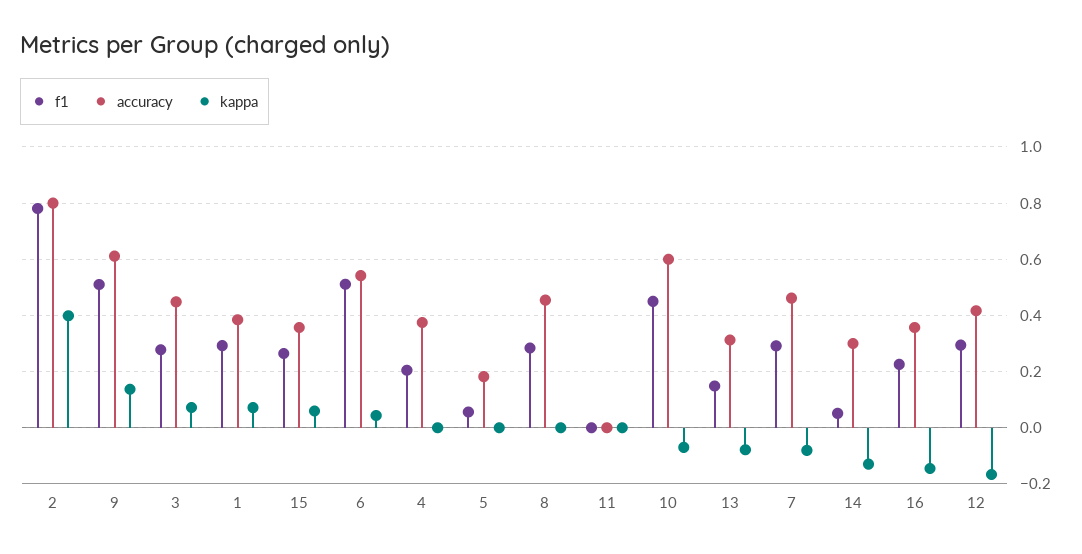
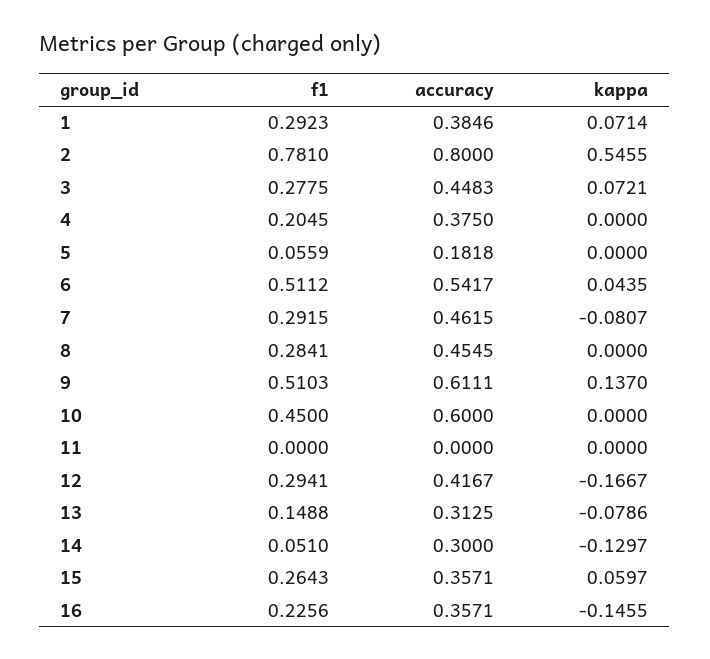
  {
    "f1": {
      "2": 0.781,
      "9": 0.5103,
      "3": 0.2775,
      "1": 0.2923,
      "15": 0.2643,
      "6": 0.5112,
      "4": 0.2045,
      "5": 0.0559,
      "8": 0.2841,
      "11": 0,
      "10": 0.45,
      "13": 0.1488,
      "7": 0.2915,
      "14": 0.051,
      "16": 0.2256,
      "12": 0.2941
    },
    "accuracy": {
      "2": 0.8,
      "9": 0.6111,
      "3": 0.4483,
      "1": 0.3846,
      "15": 0.3571,
      "6": 0.5417,
      "4": 0.375,
      "5": 0.1818,
      "8": 0.4545,
      "11": 0,
      "10": 0.6,
      "13": 0.3125,
      "7": 0.4615,
      "14": 0.3,
      "16": 0.3571,
      "12": 0.4167
    },
    "kappa": {
-     "2": 0.4,
+     "2": 0.5455,
      "9": 0.137,
      "3": 0.0721,
      "1": 0.0714,
      "15": 0.0597,
      "6": 0.0435,
      "4": 0,
      "5": 0,
      "8": 0,
      "11": 0,
-     "10": -0.075,
+     "10": 0,
      "13": -0.0786,
      "7": -0.0807,
      "14": -0.1297,
      "16": -0.1455,
      "12": -0.1667
    }
  }

